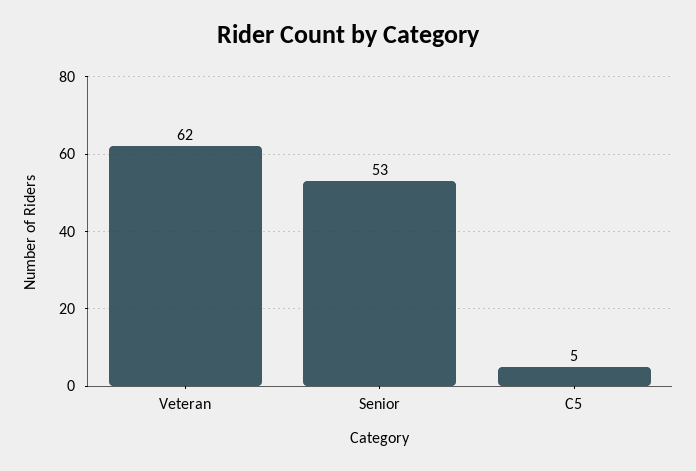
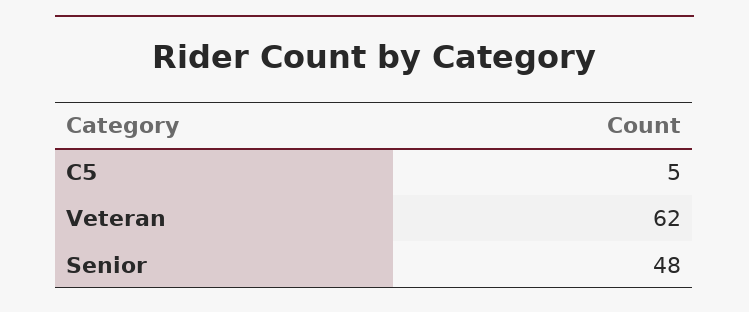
  {
    "Veteran": 62,
-   "Senior": 53,
+   "Senior": 48,
    "C5": 5
  }

